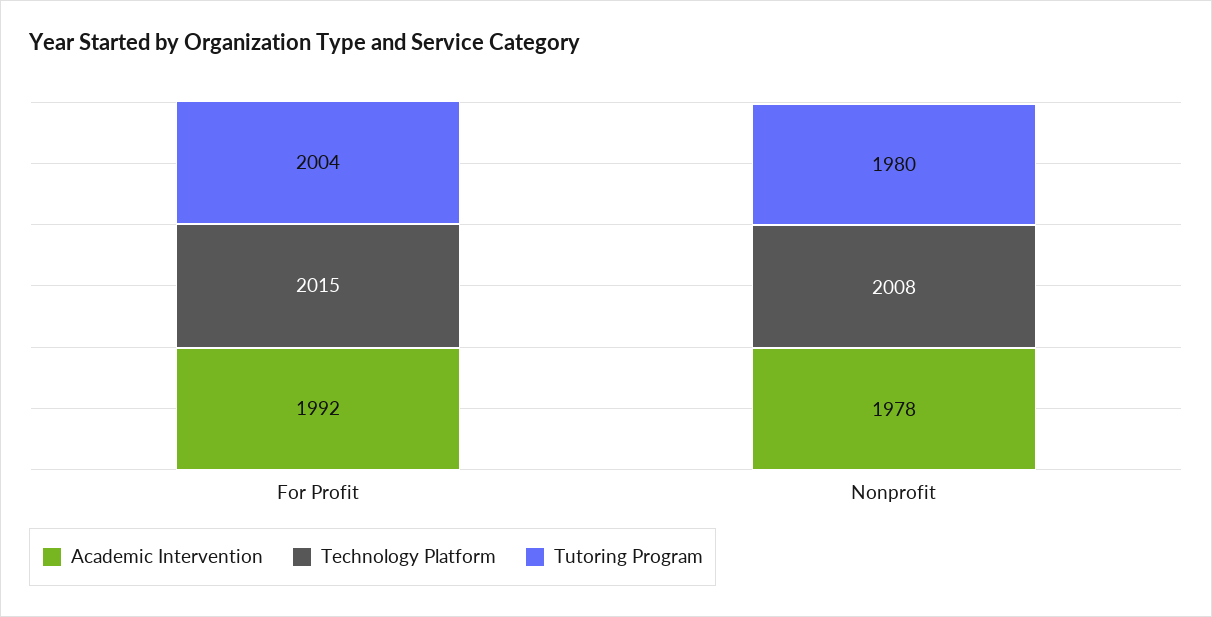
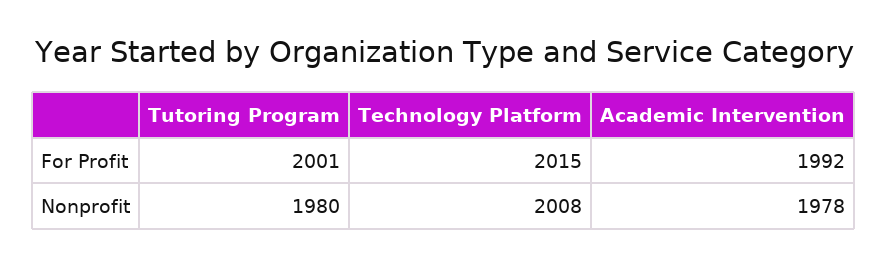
  {
    "Academic Intervention": {
      "For Profit": 1992,
      "Nonprofit": 1978
    },
    "Technology Platform": {
      "For Profit": 2015,
      "Nonprofit": 2008
    },
    "Tutoring Program": {
-     "For Profit": 2004,
+     "For Profit": 2001,
      "Nonprofit": 1980
    }
  }

